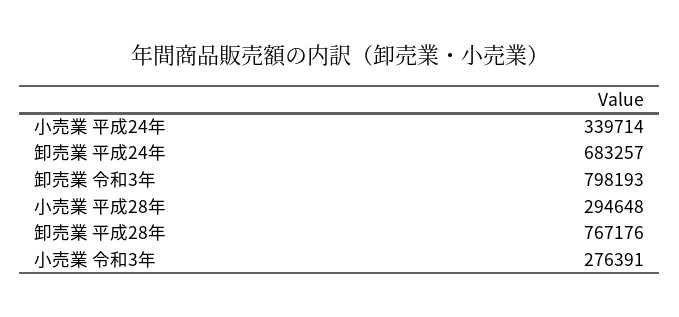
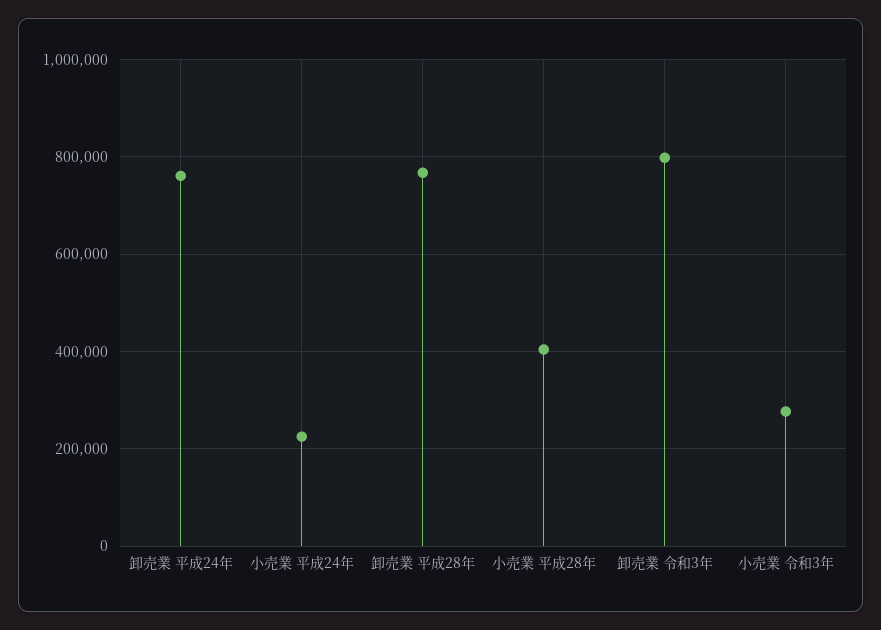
  {
-   "小売業 平成24年": 339714,
+   "小売業 平成24年": 220000,
-   "卸売業 平成24年": 683257,
+   "卸売業 平成24年": 760000,
    "卸売業 令和3年": 798193,
-   "小売業 平成28年": 294648,
+   "小売業 平成28年": 400000,
    "卸売業 平成28年": 767176,
    "小売業 令和3年": 276391
  }

